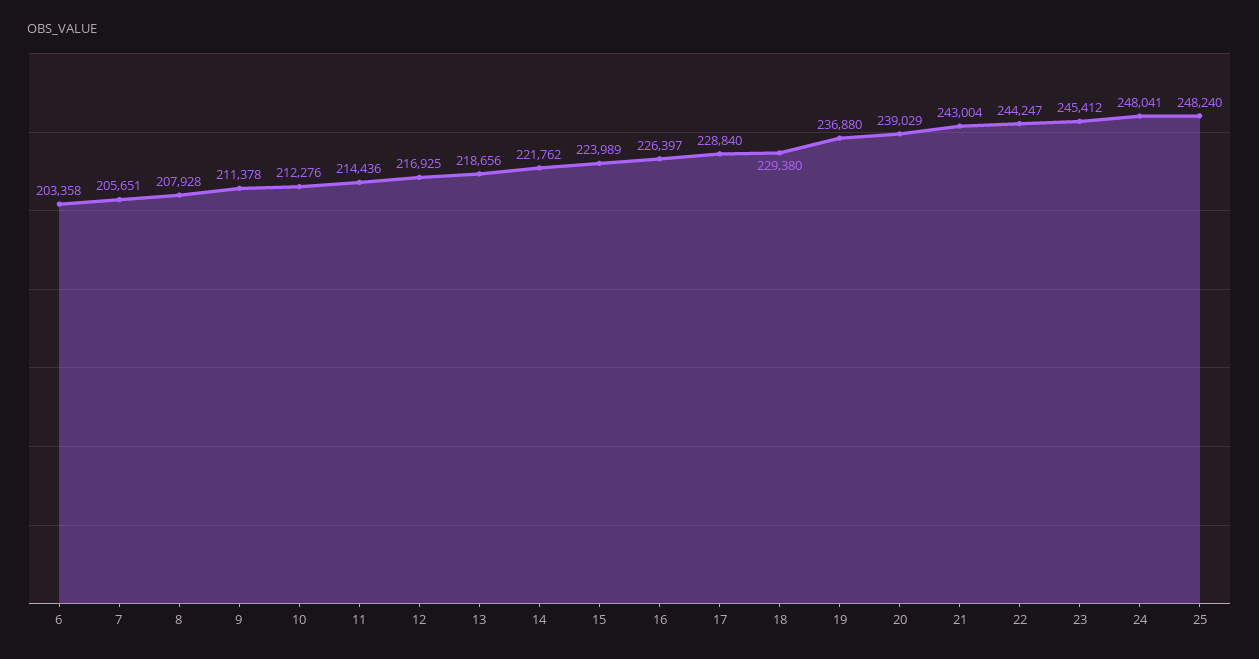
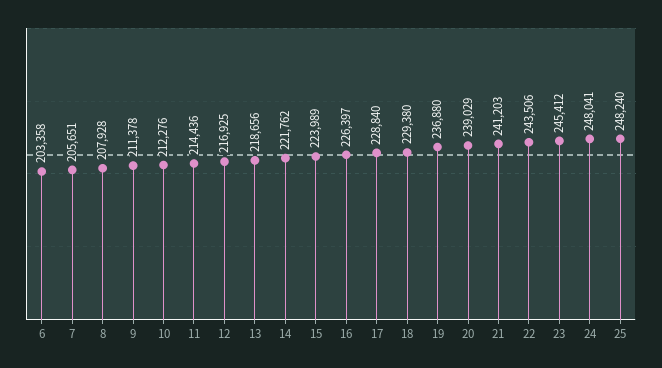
  {
    "6": 203358,
    "7": 205651,
    "8": 207928,
    "9": 211378,
    "10": 212276,
    "11": 214436,
    "12": 216925,
    "13": 218656,
    "14": 221762,
    "15": 223989,
    "16": 226397,
    "17": 228840,
    "18": 229380,
    "19": 236880,
    "20": 239029,
-   "21": 243004,
+   "21": 241203,
-   "22": 244247,
+   "22": 243506,
    "23": 245412,
    "24": 248041,
    "25": 248240
  }

